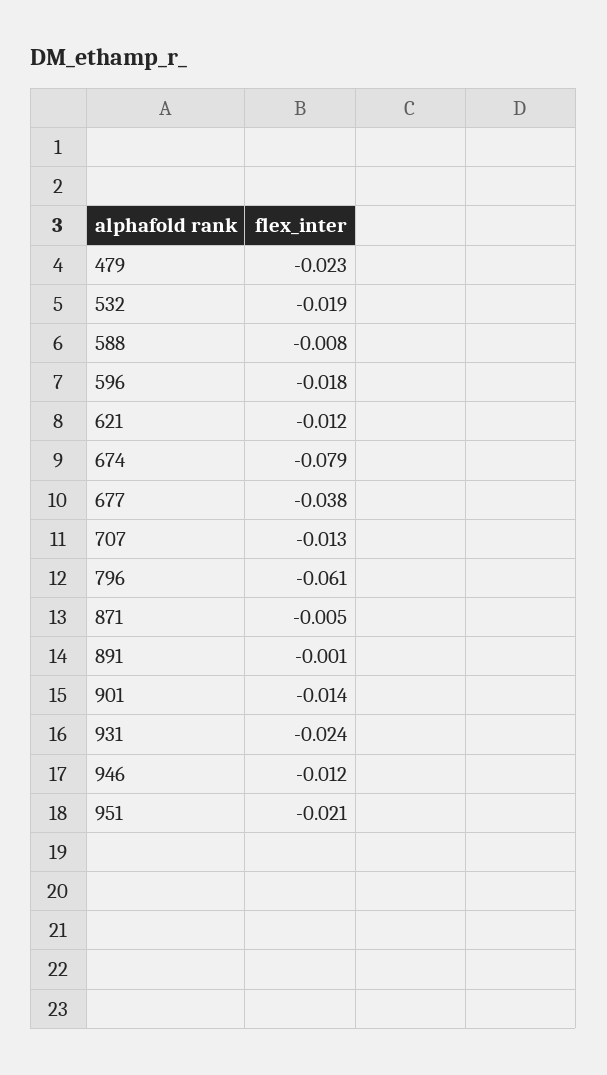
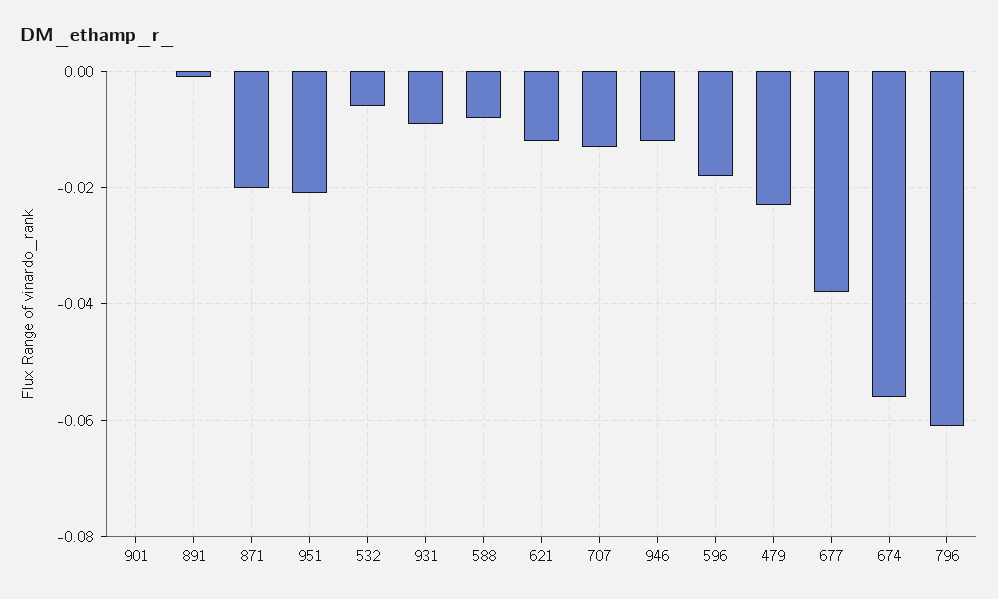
  {
    "479": -0.023,
-   "532": -0.019,
+   "532": -0.005,
    "588": -0.008,
    "596": -0.018,
    "621": -0.012,
-   "674": -0.079,
+   "674": -0.055,
    "677": -0.038,
    "707": -0.013,
    "796": -0.061,
-   "871": -0.005,
+   "871": -0.02,
    "891": -0.001,
-   "901": -0.014,
+   "901": 0,
-   "931": -0.024,
+   "931": -0.01,
    "946": -0.012,
    "951": -0.021
  }

